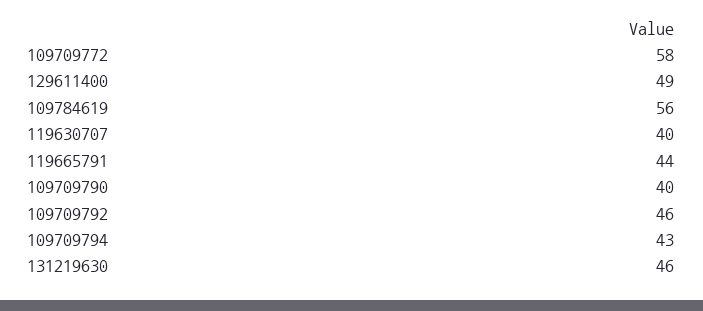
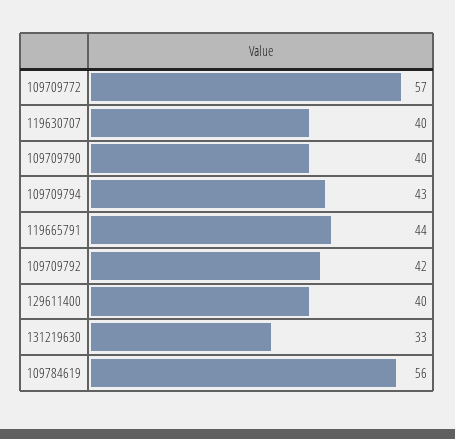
  {
-   "109709772": 58,
+   "109709772": 57,
-   "129611400": 49,
+   "129611400": 40,
    "109784619": 56,
    "119630707": 40,
    "119665791": 44,
    "109709790": 40,
-   "109709792": 46,
+   "109709792": 42,
    "109709794": 43,
-   "131219630": 46
+   "131219630": 33
  }

